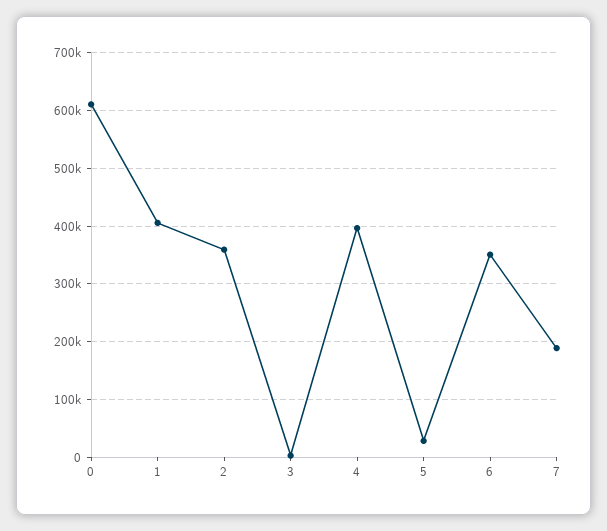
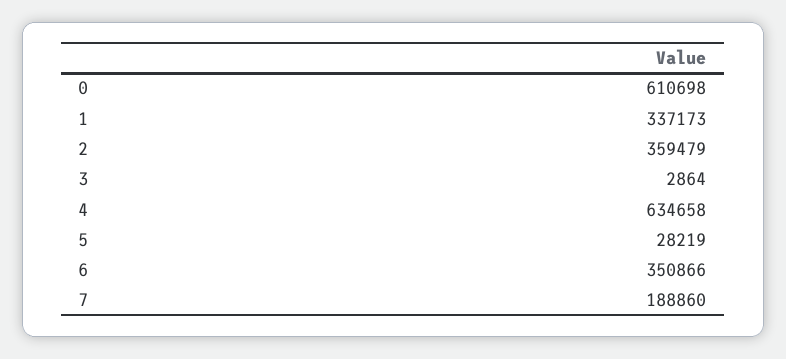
  {
    "0": 610698,
-   "1": 400000,
+   "1": 337173,
    "2": 359479,
    "3": 2864,
-   "4": 400000,
+   "4": 634658,
    "5": 28219,
    "6": 350866,
    "7": 188860
  }

